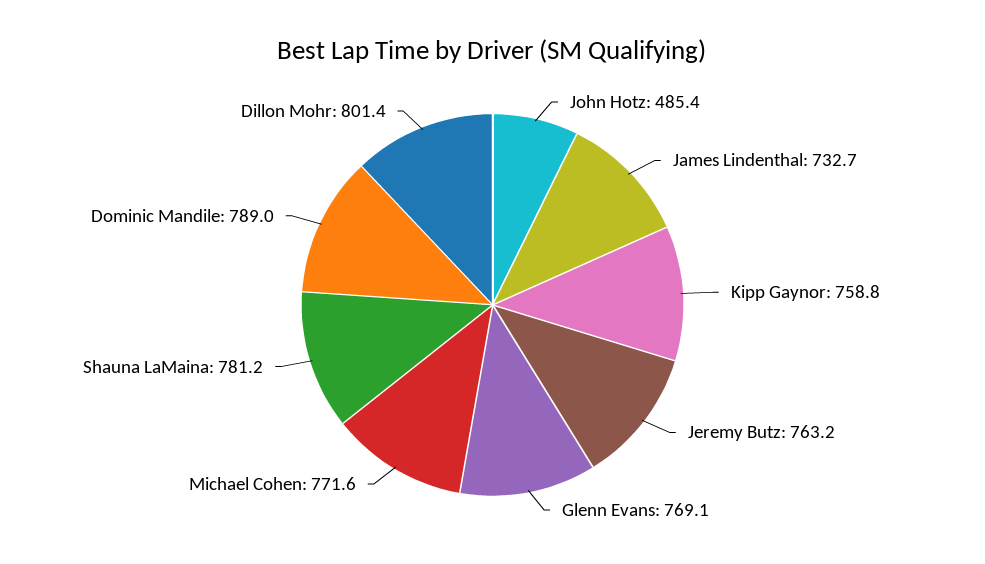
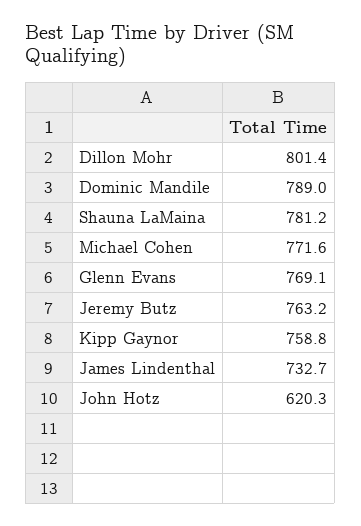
  {
-   "John Hotz": 485.4,
+   "John Hotz": 620.3,
    "James Lindenthal": 732.7,
    "Kipp Gaynor": 758.8,
    "Jeremy Butz": 763.2,
    "Glenn Evans": 769.1,
    "Michael Cohen": 771.6,
    "Shauna LaMaina": 781.2,
    "Dominic Mandile": 789,
    "Dillon Mohr": 801.4
  }

